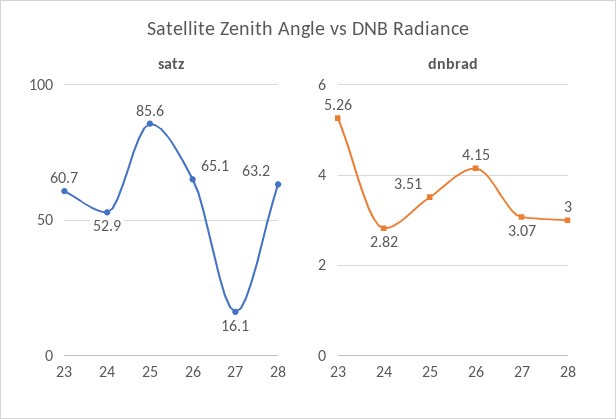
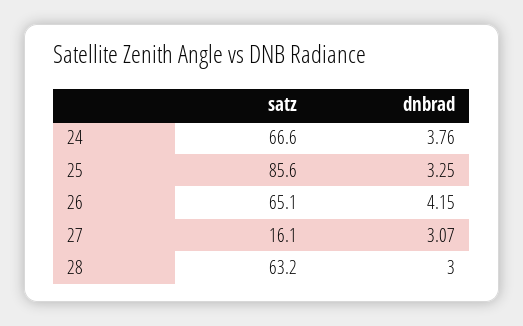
  {
    "satz": {
-     "23": 60.7,
-     "24": 52.9,
+     "24": 66.6,
      "25": 85.6,
      "26": 65.1,
      "27": 16.1,
      "28": 63.2
    },
    "dnbrad": {
-     "23": 5.26,
-     "24": 2.82,
+     "24": 3.76,
-     "25": 3.51,
+     "25": 3.25,
      "26": 4.15,
      "27": 3.07,
      "28": 3
    }
  }

